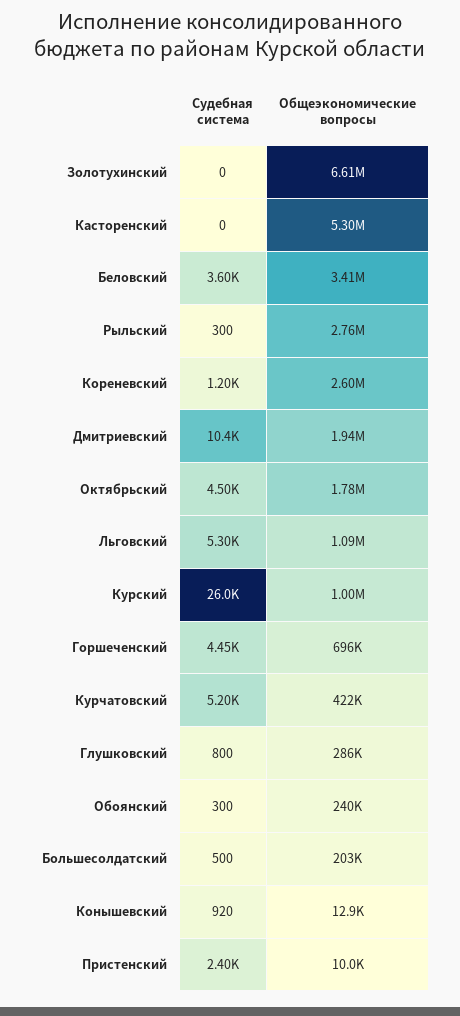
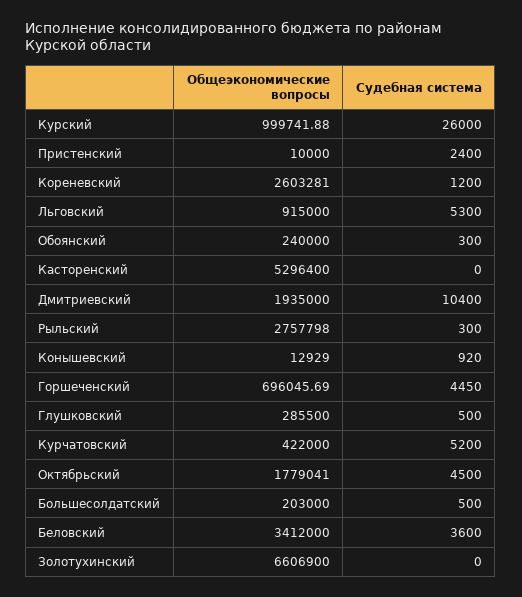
  {
    "Судебная система": {
      "Золотухинский": 0,
      "Касторенский": 0,
      "Беловский": 3600,
      "Рыльский": 300,
      "Кореневский": 1200,
      "Дмитриевский": 10400,
      "Октябрьский": 4500,
      "Льговский": 5300,
      "Курский": 26000,
      "Горшеченский": 4450,
      "Курчатовский": 5200,
-     "Глушковский": 800,
+     "Глушковский": 500,
      "Обоянский": 300,
      "Большесолдатский": 500,
      "Конышевский": 920,
      "Пристенский": 2400
    },
    "Общеэкономические вопросы": {
      "Золотухинский": 6606900,
      "Касторенский": 5296400,
      "Беловский": 3412000,
      "Рыльский": 2757798,
      "Кореневский": 2603281,
      "Дмитриевский": 1935000,
      "Октябрьский": 1779041,
-     "Льговский": 1090000,
+     "Льговский": 915000,
      "Курский": 999741.88,
      "Горшеченский": 696045.69,
      "Курчатовский": 422000,
      "Глушковский": 285500,
      "Обоянский": 240000,
      "Большесолдатский": 203000,
      "Конышевский": 12929,
      "Пристенский": 10000
    }
  }

